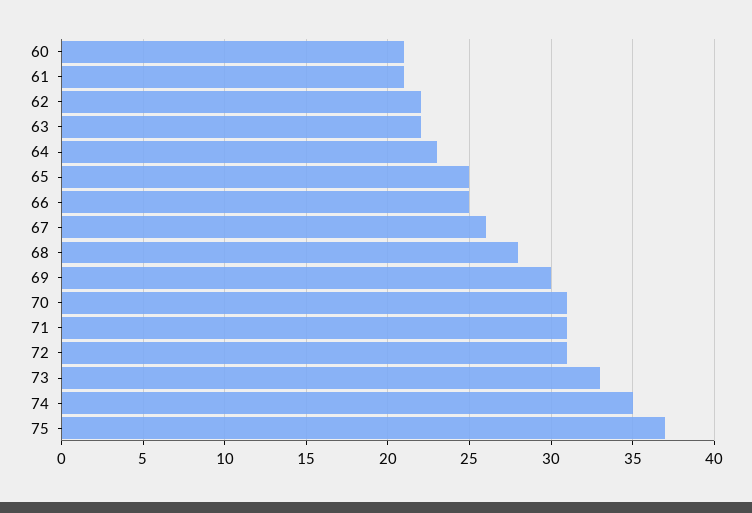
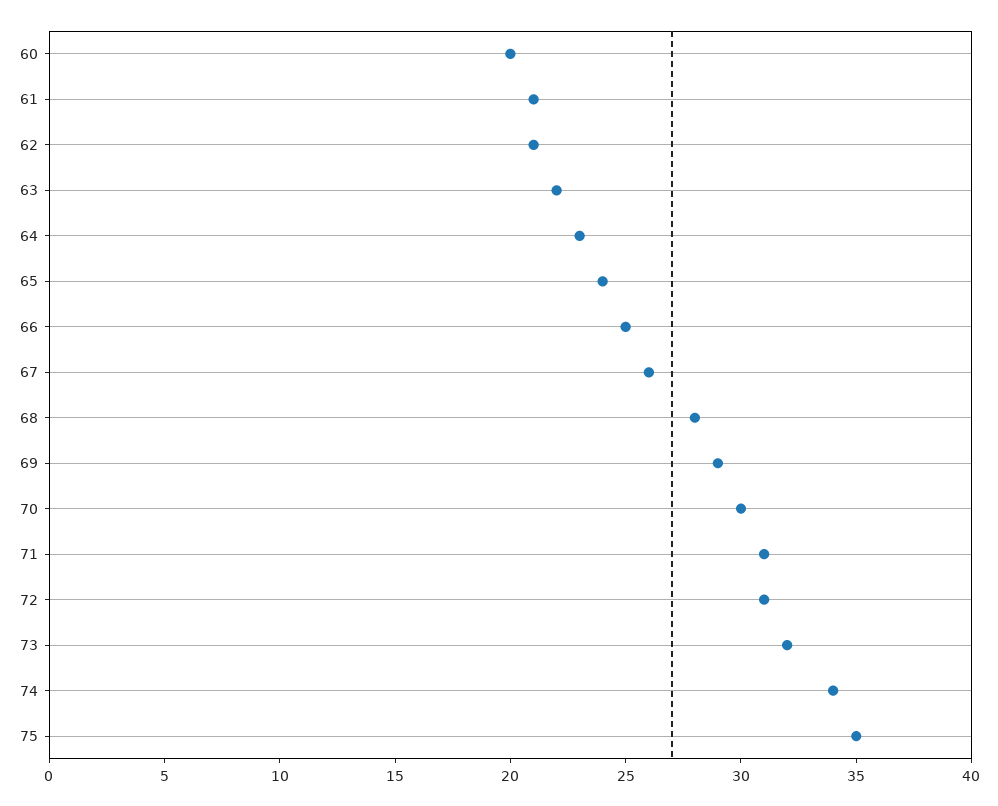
  {
-   "60": 21,
+   "60": 20,
    "61": 21,
-   "62": 22,
+   "62": 21,
    "63": 22,
    "64": 23,
-   "65": 25,
+   "65": 24,
    "66": 25,
    "67": 26,
    "68": 28,
-   "69": 30,
+   "69": 29,
-   "70": 31,
+   "70": 30,
    "71": 31,
    "72": 31,
-   "73": 33,
+   "73": 32,
-   "74": 35,
+   "74": 34,
-   "75": 37
+   "75": 35
  }

